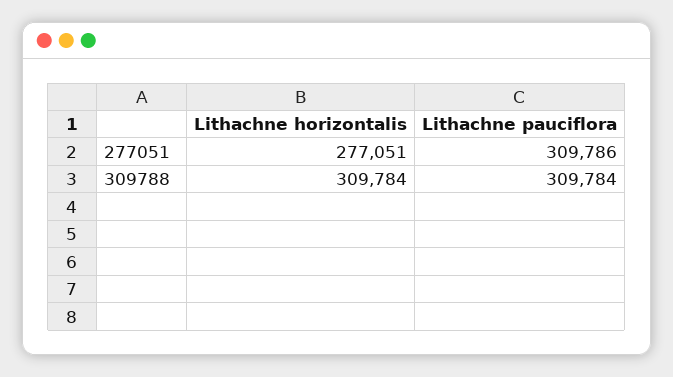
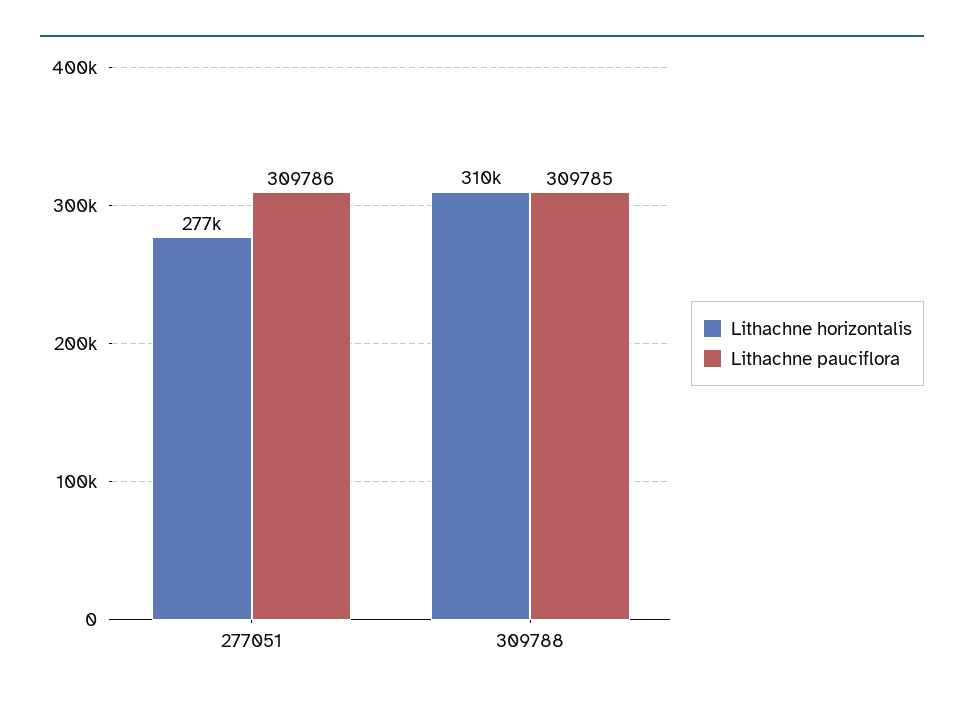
  {
    "Lithachne horizontalis": {
      "277051": 277051,
      "309788": 309784
    },
    "Lithachne pauciflora": {
      "277051": 309786,
-     "309788": 309784
+     "309788": 309785
    }
  }

